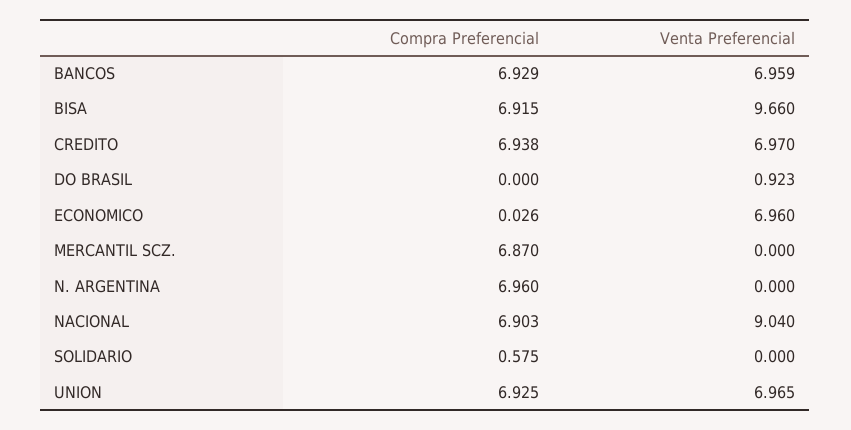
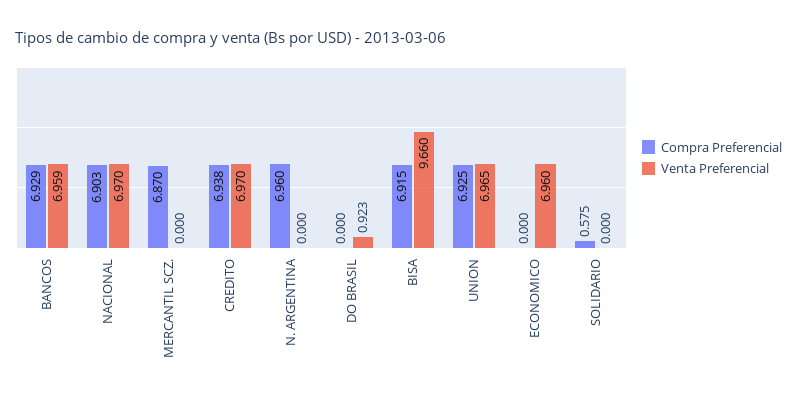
  {
    "Compra Preferencial": {
      "BANCOS": 6.929,
      "BISA": 6.915,
      "CREDITO": 6.938,
      "DO BRASIL": 0,
-     "ECONOMICO": 0.026,
+     "ECONOMICO": 0,
      "MERCANTIL SCZ.": 6.87,
      "N. ARGENTINA": 6.96,
      "NACIONAL": 6.903,
      "SOLIDARIO": 0.575,
      "UNION": 6.925
    },
    "Venta Preferencial": {
      "BANCOS": 6.959,
      "BISA": 9.66,
      "CREDITO": 6.97,
      "DO BRASIL": 0.923,
      "ECONOMICO": 6.96,
      "MERCANTIL SCZ.": 0,
      "N. ARGENTINA": 0,
-     "NACIONAL": 9.04,
+     "NACIONAL": 6.97,
      "SOLIDARIO": 0,
      "UNION": 6.965
    }
  }

